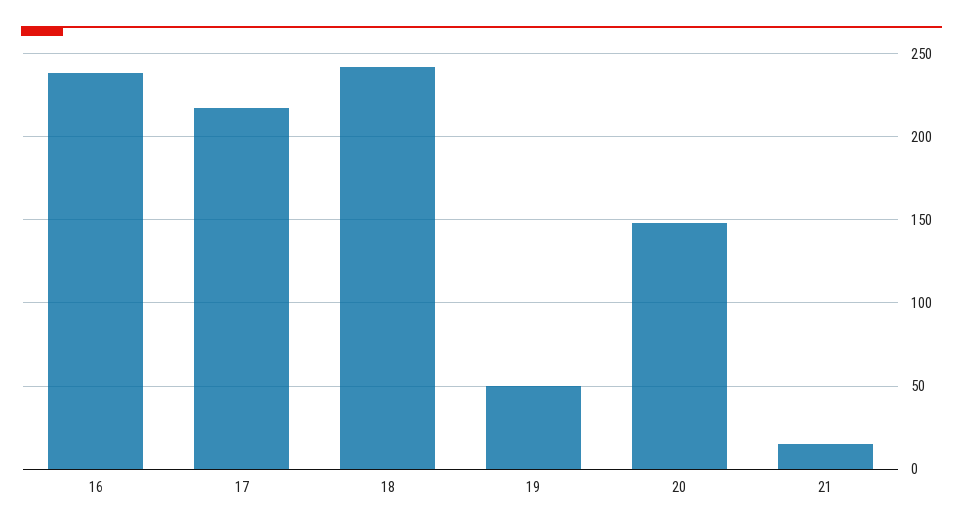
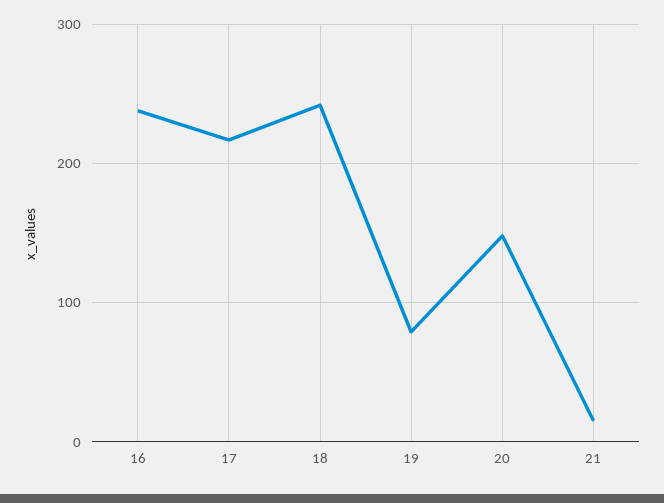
  {
    "16": 240,
    "17": 215,
    "18": 240,
-   "19": 50,
+   "19": 80,
    "20": 150,
    "21": 15
  }

